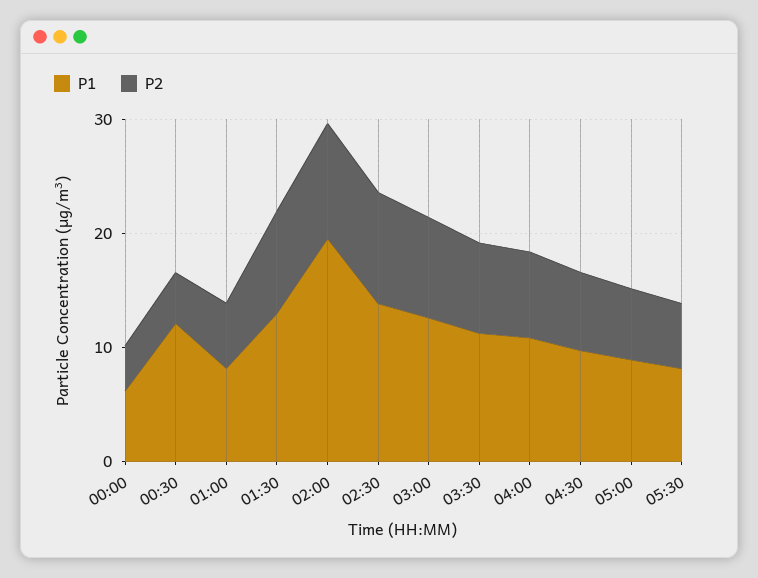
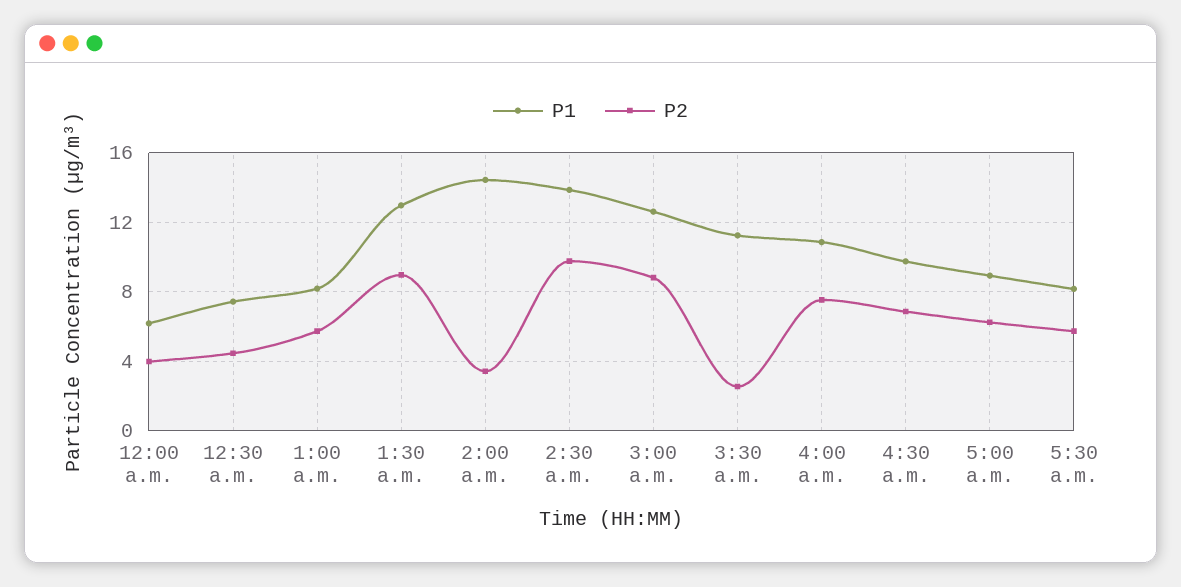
  {
    "P1": {
      "00:00": 6,
-     "00:30": 12,
+     "00:30": 7.5,
      "01:00": 8,
      "01:30": 13,
-     "02:00": 20,
+     "02:00": 14.5,
      "02:30": 14,
      "03:00": 12.5,
      "03:30": 11,
      "04:00": 11,
      "04:30": 9.5,
      "05:00": 9,
      "05:30": 8
    },
    "P2": {
      "00:00": 4,
      "00:30": 4.5,
      "01:00": 5.5,
      "01:30": 9,
-     "02:00": 10,
+     "02:00": 3.5,
      "02:30": 10,
      "03:00": 9,
-     "03:30": 8,
+     "03:30": 2.5,
      "04:00": 7.5,
      "04:30": 7,
      "05:00": 6,
      "05:30": 5.5
    }
  }

